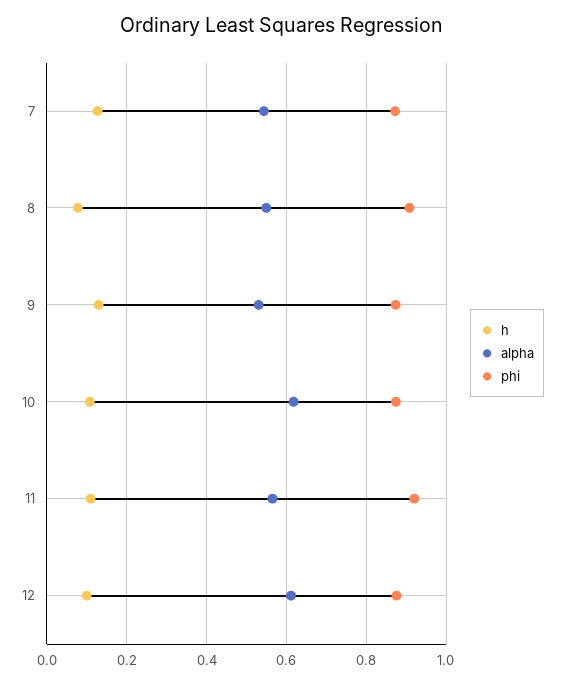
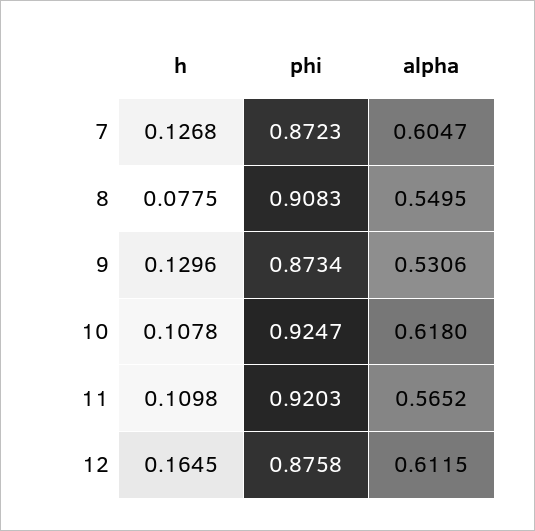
  {
    "h": {
      "7": 0.1268,
      "8": 0.0775,
      "9": 0.1296,
      "10": 0.1078,
      "11": 0.1098,
-     "12": 0.1
+     "12": 0.1645
    },
    "alpha": {
-     "7": 0.54,
+     "7": 0.6047,
      "8": 0.5495,
      "9": 0.5306,
      "10": 0.618,
      "11": 0.5652,
      "12": 0.6115
    },
    "phi": {
      "7": 0.8723,
      "8": 0.9083,
      "9": 0.8734,
-     "10": 0.88,
+     "10": 0.9247,
      "11": 0.9203,
      "12": 0.8758
    }
  }

